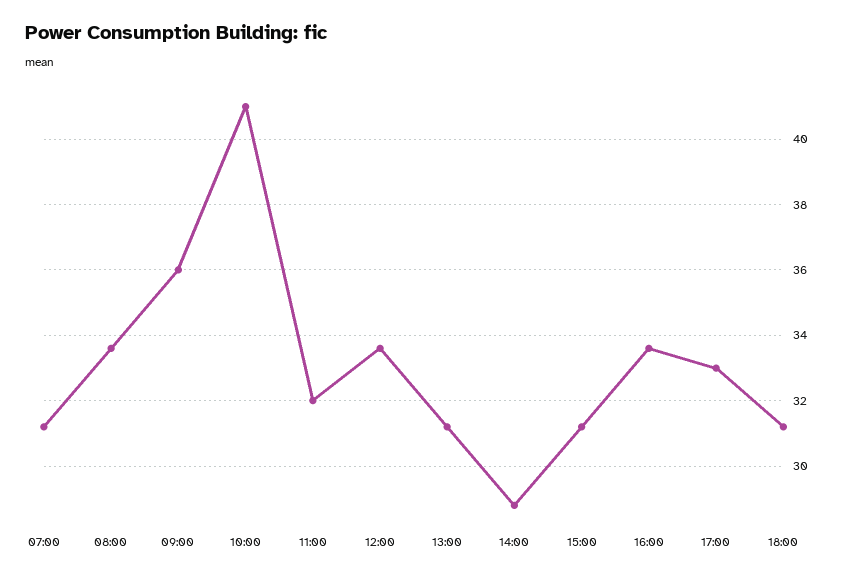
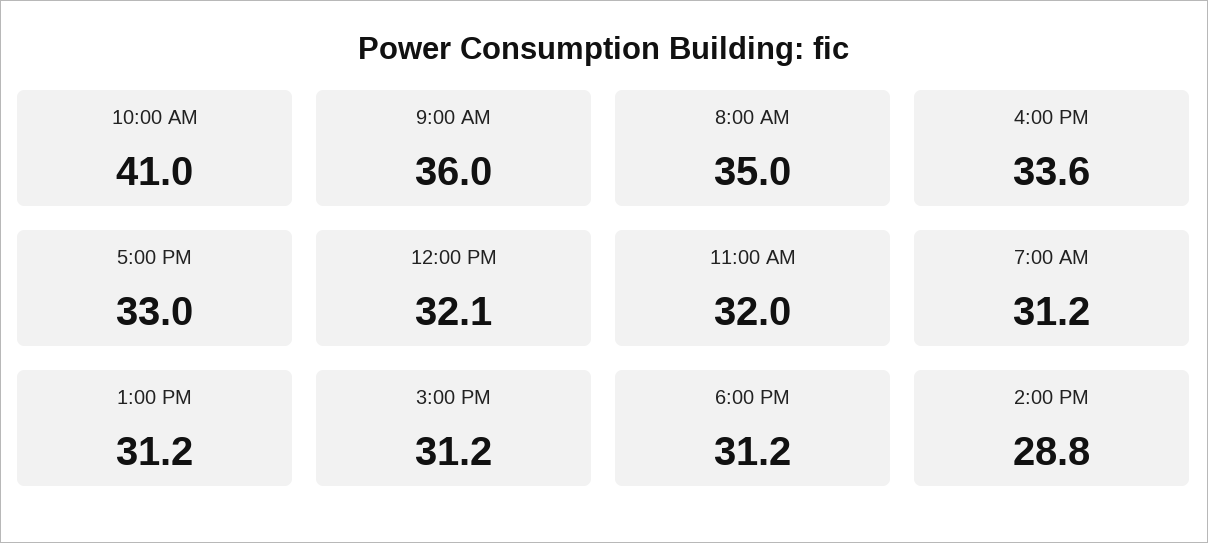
  {
    "07:00": 31.2,
-   "08:00": 33.5,
+   "08:00": 35,
    "09:00": 36,
    "10:00": 41,
    "11:00": 32,
-   "12:00": 33.5,
+   "12:00": 32.1,
    "13:00": 31.2,
    "14:00": 28.8,
    "15:00": 31.2,
    "16:00": 33.6,
    "17:00": 33,
    "18:00": 31.2
  }

